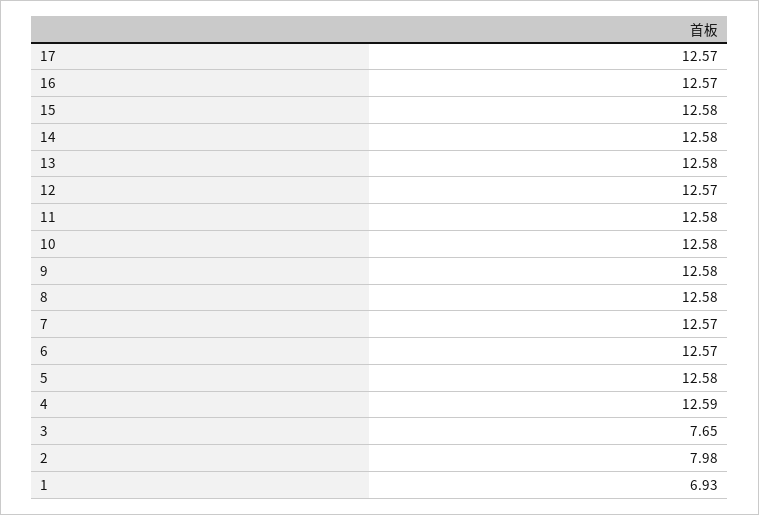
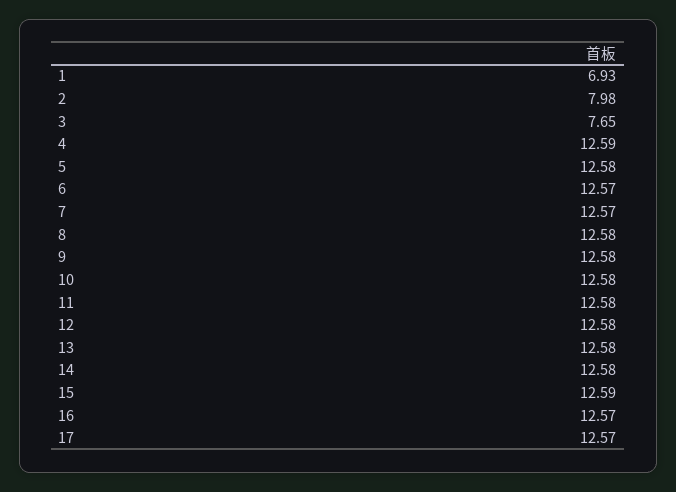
  {
    "17": 12.57,
    "16": 12.57,
-   "15": 12.58,
+   "15": 12.59,
    "14": 12.58,
    "13": 12.58,
-   "12": 12.57,
+   "12": 12.58,
    "11": 12.58,
    "10": 12.58,
    "9": 12.58,
    "8": 12.58,
    "7": 12.57,
    "6": 12.57,
    "5": 12.58,
    "4": 12.59,
    "3": 7.65,
    "2": 7.98,
    "1": 6.93
  }

